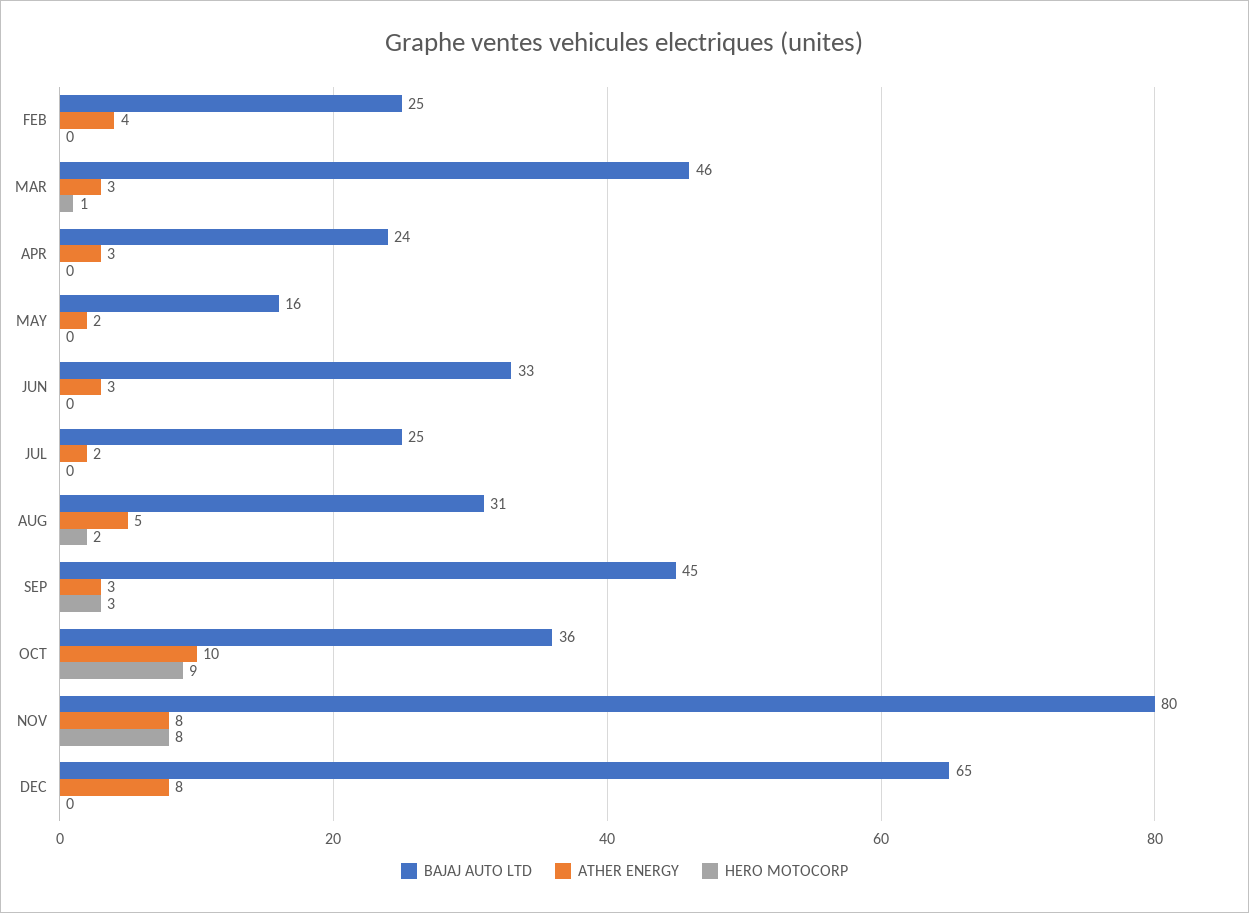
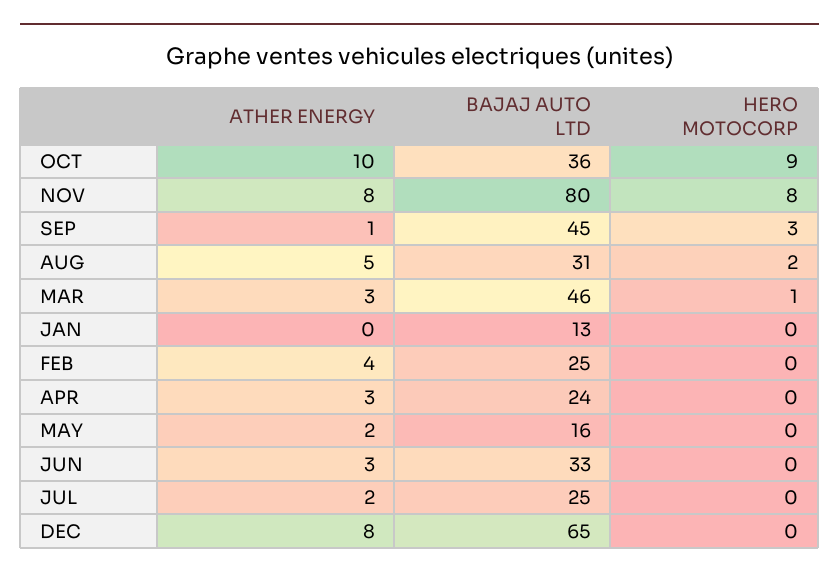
  {
    "BAJAJ AUTO LTD": {
      "FEB": 25,
      "MAR": 46,
      "APR": 24,
      "MAY": 16,
      "JUN": 33,
      "JUL": 25,
      "AUG": 31,
      "SEP": 45,
      "OCT": 36,
      "NOV": 80,
-     "DEC": 65
+     "DEC": 65,
+     "JAN": 13
    },
    "ATHER ENERGY": {
      "FEB": 4,
      "MAR": 3,
      "APR": 3,
      "MAY": 2,
      "JUN": 3,
      "JUL": 2,
      "AUG": 5,
-     "SEP": 3,
+     "SEP": 1,
      "OCT": 10,
      "NOV": 8,
-     "DEC": 8
+     "DEC": 8,
+     "JAN": 0
    },
    "HERO MOTOCORP": {
      "FEB": 0,
      "MAR": 1,
      "APR": 0,
      "MAY": 0,
      "JUN": 0,
      "JUL": 0,
      "AUG": 2,
      "SEP": 3,
      "OCT": 9,
      "NOV": 8,
-     "DEC": 0
+     "DEC": 0,
+     "JAN": 0
    }
  }

